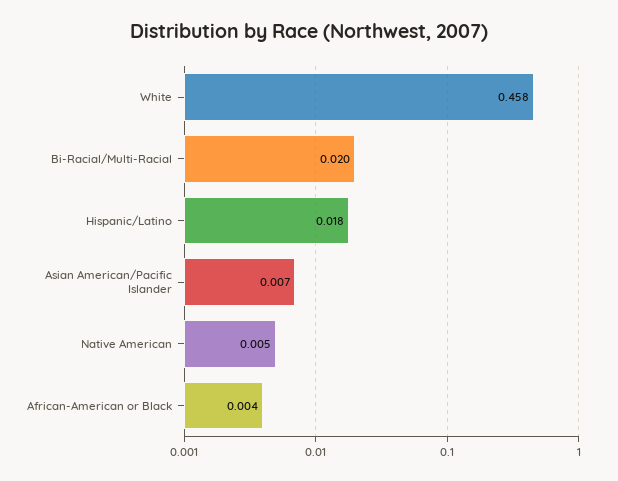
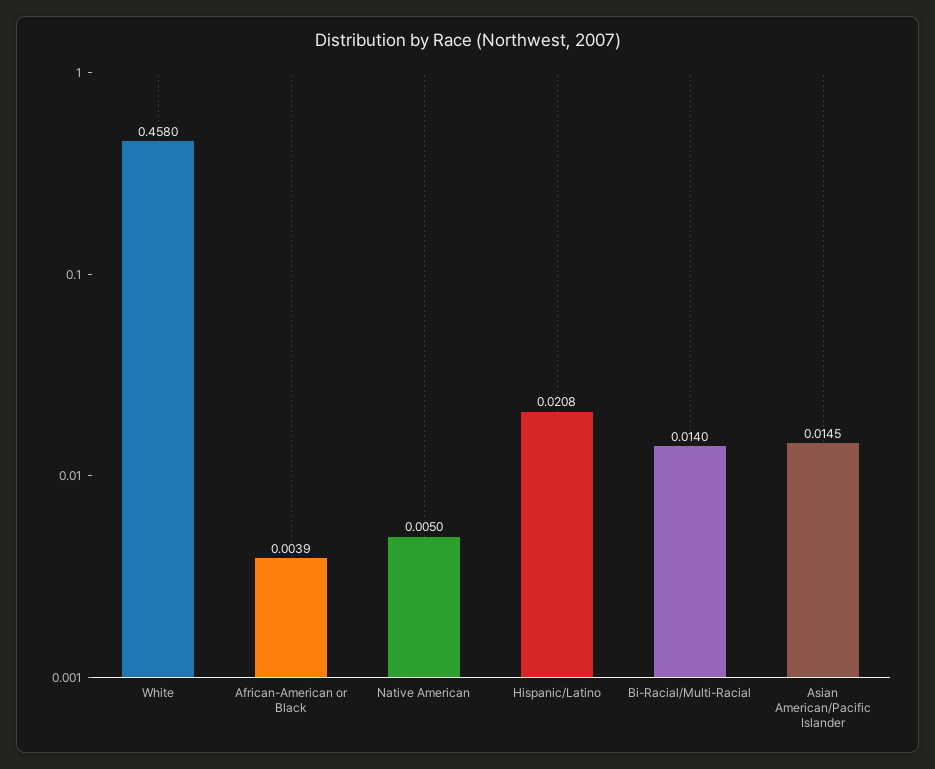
  {
    "White": 0.458,
-   "Bi-Racial/Multi-Racial": 0.02,
+   "Bi-Racial/Multi-Racial": 0.014,
-   "Hispanic/Latino": 0.018,
+   "Hispanic/Latino": 0.0208,
-   "Asian American/Pacific Islander": 0.007,
+   "Asian American/Pacific Islander": 0.0145,
    "Native American": 0.005,
    "African-American or Black": 0.0039
  }

